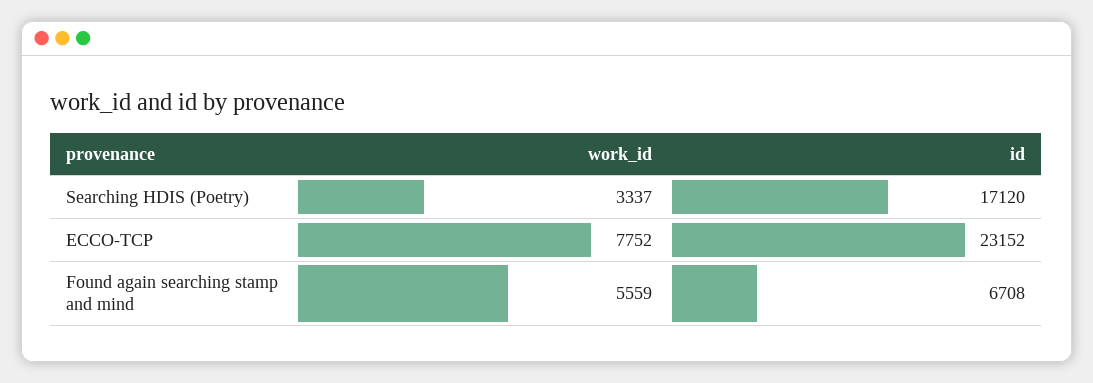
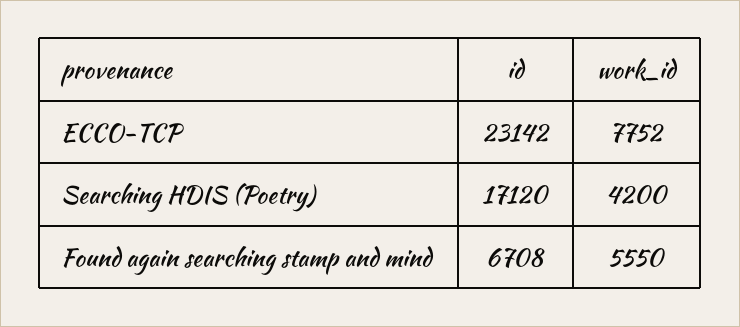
  {
    "work_id": {
-     "Searching HDIS (Poetry)": 3337,
+     "Searching HDIS (Poetry)": 4200,
      "ECCO-TCP": 7752,
-     "Found again searching stamp and mind": 5559
+     "Found again searching stamp and mind": 5550
    },
    "id": {
      "Searching HDIS (Poetry)": 17120,
-     "ECCO-TCP": 23152,
+     "ECCO-TCP": 23142,
      "Found again searching stamp and mind": 6708
    }
  }

